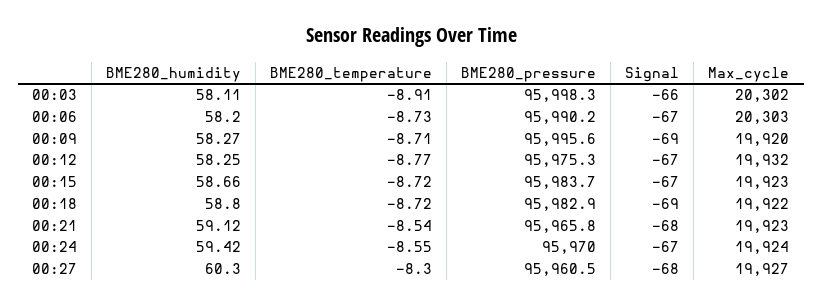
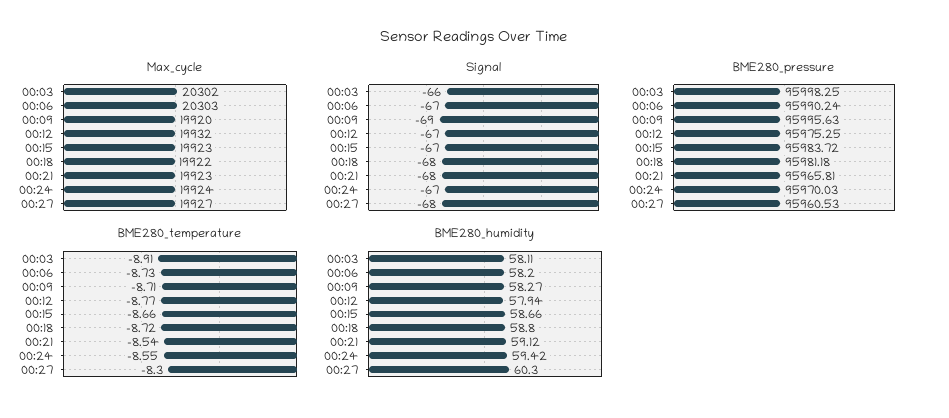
  {
    "BME280_humidity": {
      "00:03": 58.11,
      "00:06": 58.2,
      "00:09": 58.27,
-     "00:12": 58.25,
+     "00:12": 57.94,
      "00:15": 58.66,
      "00:18": 58.8,
      "00:21": 59.12,
      "00:24": 59.42,
      "00:27": 60.3
    },
    "BME280_temperature": {
      "00:03": -8.91,
      "00:06": -8.73,
      "00:09": -8.71,
      "00:12": -8.77,
-     "00:15": -8.72,
+     "00:15": -8.66,
      "00:18": -8.72,
      "00:21": -8.54,
      "00:24": -8.55,
      "00:27": -8.3
    },
    "BME280_pressure": {
      "00:03": 95998.25,
      "00:06": 95990.24,
      "00:09": 95995.63,
      "00:12": 95975.25,
      "00:15": 95983.72,
-     "00:18": 95982.9,
+     "00:18": 95981.18,
      "00:21": 95965.81,
      "00:24": 95970.03,
      "00:27": 95960.53
    },
    "Signal": {
      "00:03": -66,
      "00:06": -67,
      "00:09": -69,
      "00:12": -67,
      "00:15": -67,
-     "00:18": -69,
+     "00:18": -68,
      "00:21": -68,
      "00:24": -67,
      "00:27": -68
    },
    "Max_cycle": {
      "00:03": 20302,
      "00:06": 20303,
      "00:09": 19920,
      "00:12": 19932,
      "00:15": 19923,
      "00:18": 19922,
      "00:21": 19923,
      "00:24": 19924,
      "00:27": 19927
    }
  }

